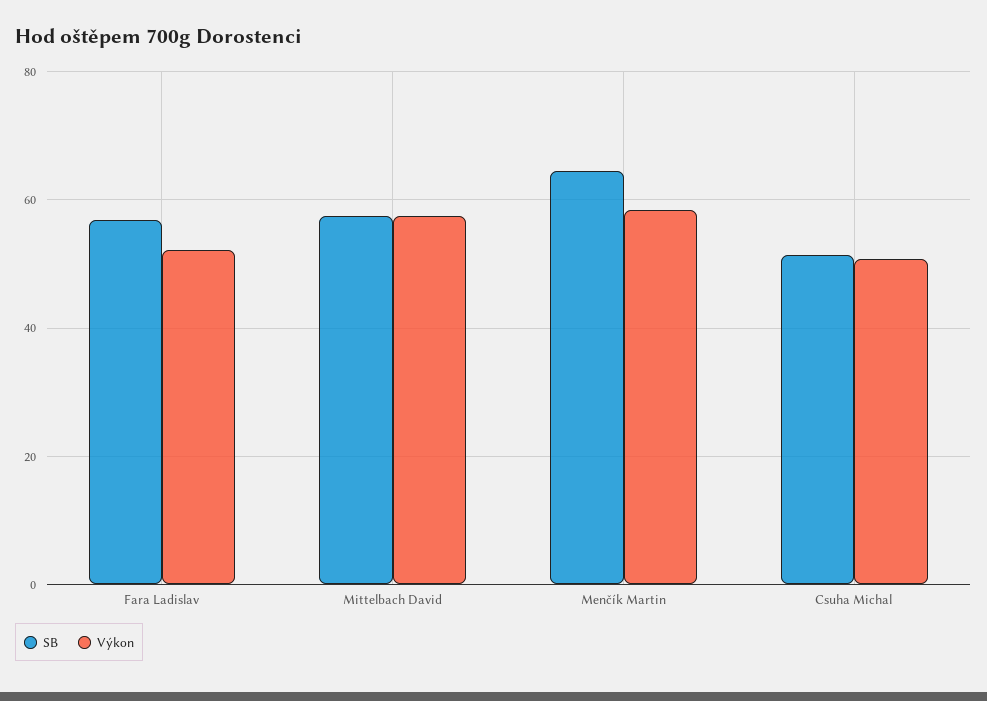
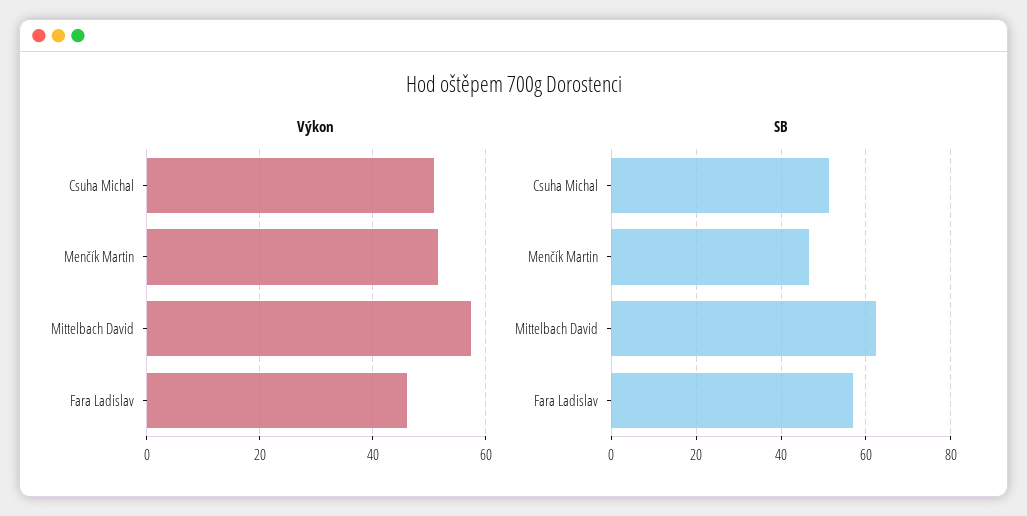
  {
    "SB": {
      "Fara Ladislav": 56,
-     "Mittelbach David": 58,
+     "Mittelbach David": 62,
-     "Menčík Martin": 64,
+     "Menčík Martin": 46,
      "Csuha Michal": 52
    },
    "Výkon": {
-     "Fara Ladislav": 52,
+     "Fara Ladislav": 46,
      "Mittelbach David": 58,
-     "Menčík Martin": 58,
+     "Menčík Martin": 52,
      "Csuha Michal": 50
    }
  }

